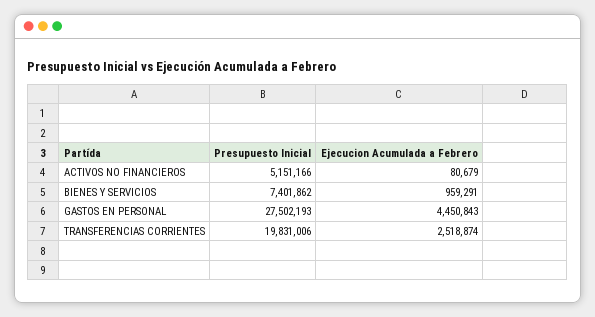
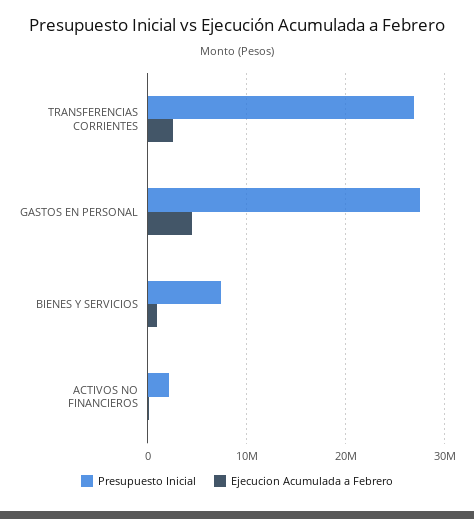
  {
    "Presupuesto Inicial": {
-     "ACTIVOS NO FINANCIEROS": 5151166,
+     "ACTIVOS NO FINANCIEROS": 2000000,
      "BIENES Y SERVICIOS": 7401862,
      "GASTOS EN PERSONAL": 27502193,
-     "TRANSFERENCIAS CORRIENTES": 19831006
+     "TRANSFERENCIAS CORRIENTES": 27000000
    },
    "Ejecucion Acumulada a Febrero": {
      "ACTIVOS NO FINANCIEROS": 80679,
      "BIENES Y SERVICIOS": 959291,
      "GASTOS EN PERSONAL": 4450843,
      "TRANSFERENCIAS CORRIENTES": 2518874
    }
  }

